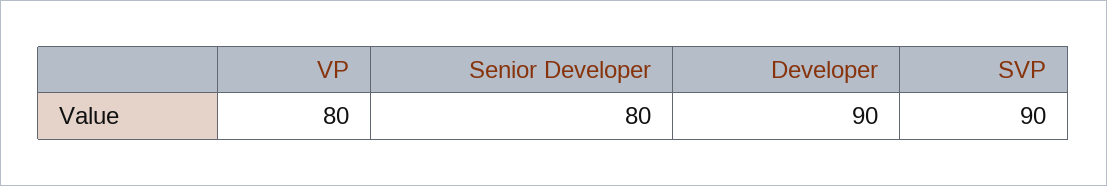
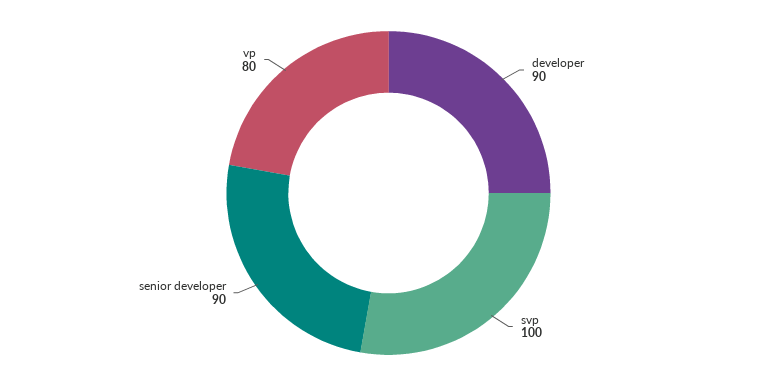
  {
    "VP": 80,
-   "Senior Developer": 80,
+   "Senior Developer": 90,
    "Developer": 90,
-   "SVP": 90
+   "SVP": 100
  }

